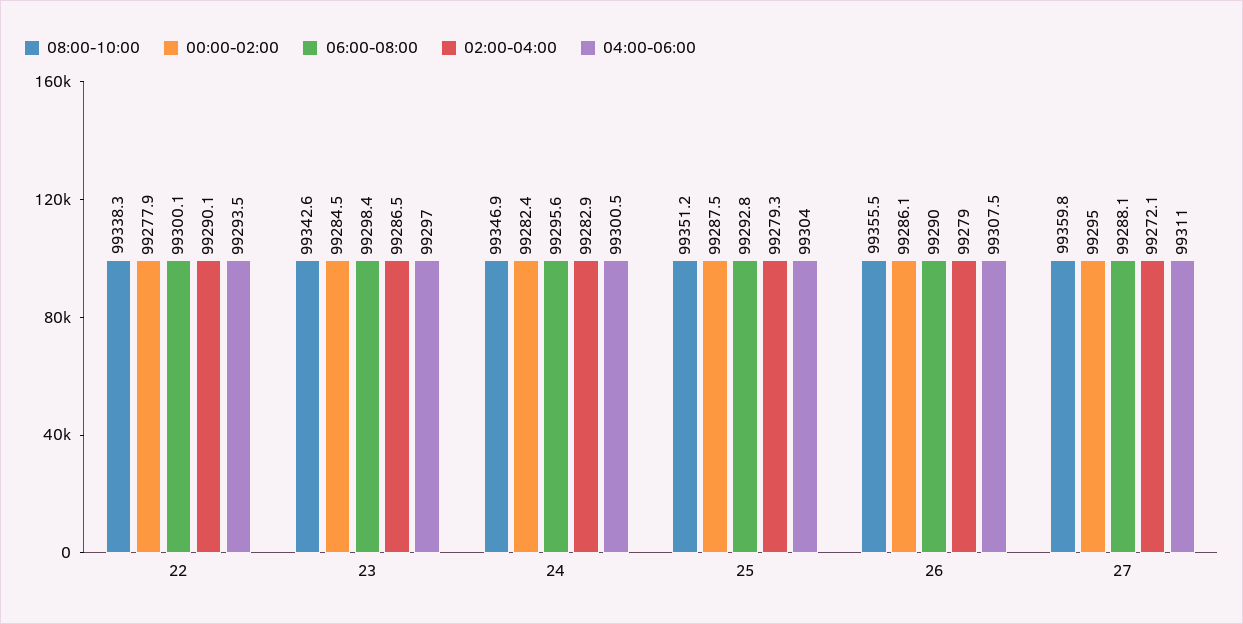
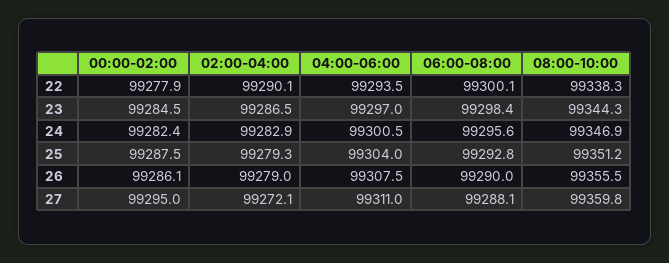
  {
    "08:00-10:00": {
      "22": 99338.3,
-     "23": 99342.6,
+     "23": 99344.3,
      "24": 99346.9,
      "25": 99351.2,
      "26": 99355.5,
      "27": 99359.8
    },
    "00:00-02:00": {
      "22": 99277.9,
      "23": 99284.5,
      "24": 99282.4,
      "25": 99287.5,
      "26": 99286.1,
      "27": 99295
    },
    "06:00-08:00": {
      "22": 99300.1,
      "23": 99298.4,
      "24": 99295.6,
      "25": 99292.8,
      "26": 99290,
      "27": 99288.1
    },
    "02:00-04:00": {
      "22": 99290.1,
      "23": 99286.5,
      "24": 99282.9,
      "25": 99279.3,
      "26": 99279,
      "27": 99272.1
    },
    "04:00-06:00": {
      "22": 99293.5,
      "23": 99297,
      "24": 99300.5,
      "25": 99304,
      "26": 99307.5,
      "27": 99311
    }
  }

